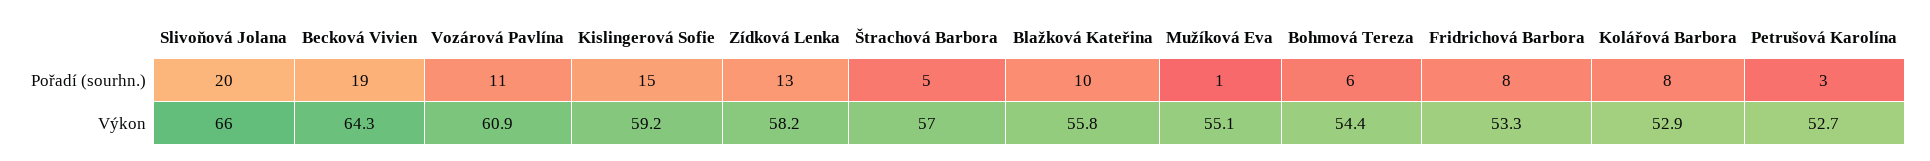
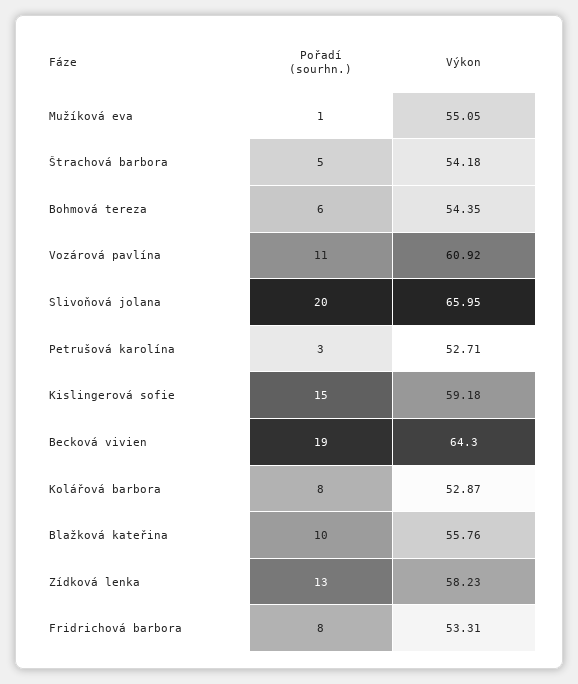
  {
    "Slivoňová Jolana": {
      "Pořadí (sourhn.)": 20,
      "Výkon": 65.95
    },
    "Becková Vivien": {
      "Pořadí (sourhn.)": 19,
      "Výkon": 64.3
    },
    "Vozárová Pavlína": {
      "Pořadí (sourhn.)": 11,
      "Výkon": 60.92
    },
    "Kislingerová Sofie": {
      "Pořadí (sourhn.)": 15,
      "Výkon": 59.18
    },
    "Zídková Lenka": {
      "Pořadí (sourhn.)": 13,
      "Výkon": 58.23
    },
    "Štrachová Barbora": {
      "Pořadí (sourhn.)": 5,
-     "Výkon": 57
+     "Výkon": 54.18
    },
    "Blažková Kateřina": {
      "Pořadí (sourhn.)": 10,
      "Výkon": 55.76
    },
    "Mužíková Eva": {
      "Pořadí (sourhn.)": 1,
      "Výkon": 55.05
    },
    "Bohmová Tereza": {
      "Pořadí (sourhn.)": 6,
      "Výkon": 54.35
    },
    "Fridrichová Barbora": {
      "Pořadí (sourhn.)": 8,
      "Výkon": 53.31
    },
    "Kolářová Barbora": {
      "Pořadí (sourhn.)": 8,
      "Výkon": 52.87
    },
    "Petrušová Karolína": {
      "Pořadí (sourhn.)": 3,
      "Výkon": 52.71
    }
  }

